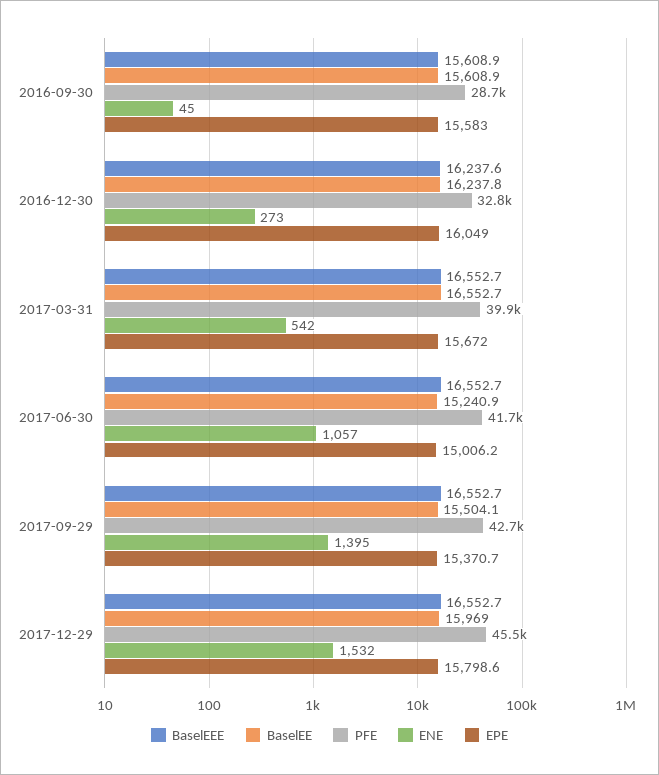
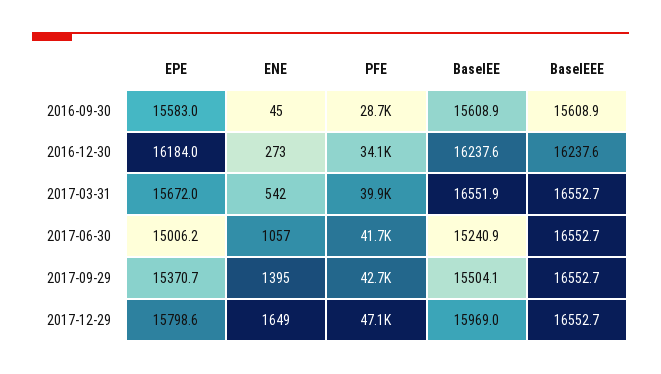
  {
    "BaselEEE": {
      "2016-09-30": 15608.9,
      "2016-12-30": 16237.6,
      "2017-03-31": 16552.7,
      "2017-06-30": 16552.7,
      "2017-09-29": 16552.7,
      "2017-12-29": 16552.7
    },
    "BaselEE": {
      "2016-09-30": 15608.9,
-     "2016-12-30": 16237.8,
+     "2016-12-30": 16237.6,
-     "2017-03-31": 16552.7,
+     "2017-03-31": 16551.9,
      "2017-06-30": 15240.9,
      "2017-09-29": 15504.1,
      "2017-12-29": 15969
    },
    "PFE": {
      "2016-09-30": 28700,
-     "2016-12-30": 32800,
+     "2016-12-30": 34100,
      "2017-03-31": 39900,
      "2017-06-30": 41700,
      "2017-09-29": 42700,
-     "2017-12-29": 45500
+     "2017-12-29": 47100
    },
    "ENE": {
      "2016-09-30": 45,
      "2016-12-30": 273,
      "2017-03-31": 542,
      "2017-06-30": 1057,
      "2017-09-29": 1395,
-     "2017-12-29": 1532
+     "2017-12-29": 1649
    },
    "EPE": {
      "2016-09-30": 15583,
-     "2016-12-30": 16049,
+     "2016-12-30": 16184,
      "2017-03-31": 15672,
      "2017-06-30": 15006.2,
      "2017-09-29": 15370.7,
      "2017-12-29": 15798.6
    }
  }

